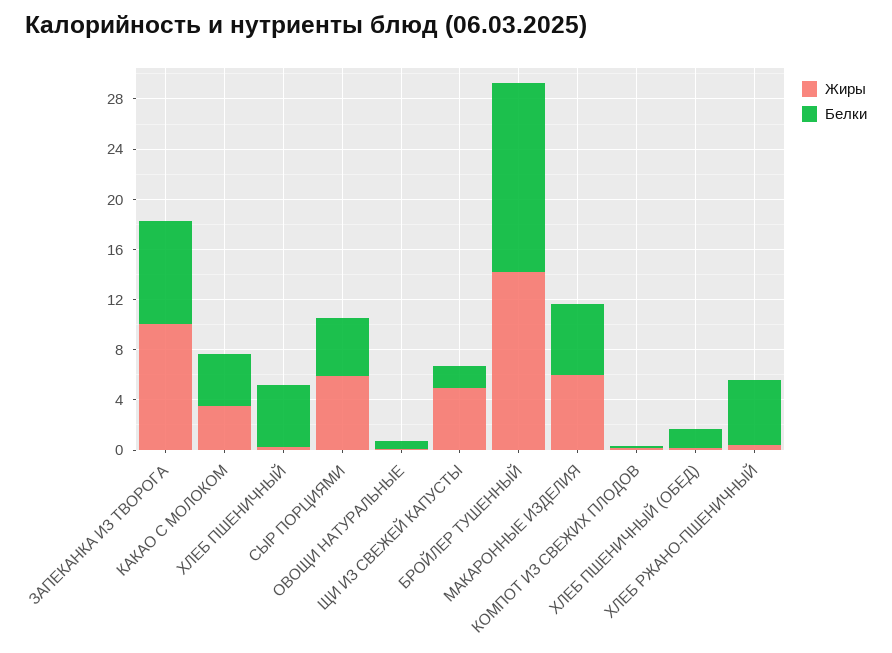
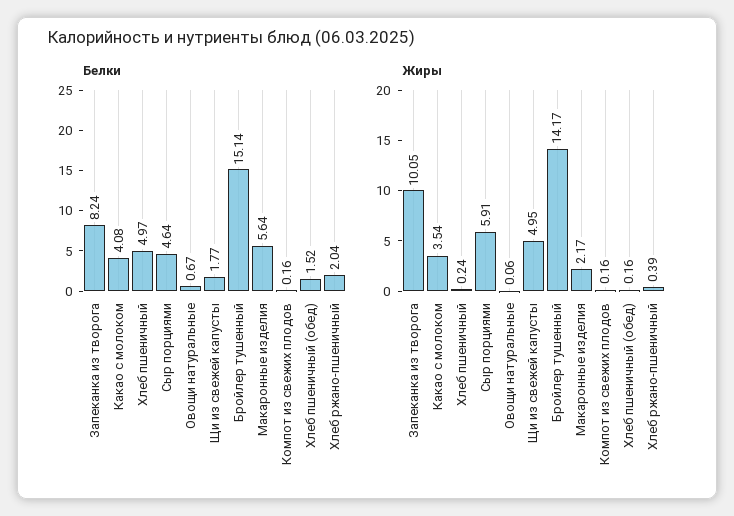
  {
    "Жиры": {
      "ЗАПЕКАНКА ИЗ ТВОРОГА": 10.05,
      "КАКАО С МОЛОКОМ": 3.54,
      "ХЛЕБ ПШЕНИЧНЫЙ": 0.24,
      "СЫР ПОРЦИЯМИ": 5.91,
      "ОВОЩИ НАТУРАЛЬНЫЕ": 0.06,
      "ЩИ ИЗ СВЕЖЕЙ КАПУСТЫ": 4.95,
      "БРОЙЛЕР ТУШЕННЫЙ": 14.17,
-     "МАКАРОННЫЕ ИЗДЕЛИЯ": 6,
+     "МАКАРОННЫЕ ИЗДЕЛИЯ": 2.17,
      "КОМПОТ ИЗ СВЕЖИХ ПЛОДОВ": 0.16,
      "ХЛЕБ ПШЕНИЧНЫЙ (ОБЕД)": 0.16,
      "ХЛЕБ РЖАНО-ПШЕНИЧНЫЙ": 0.39
    },
    "Белки": {
      "ЗАПЕКАНКА ИЗ ТВОРОГА": 8.24,
      "КАКАО С МОЛОКОМ": 4.08,
      "ХЛЕБ ПШЕНИЧНЫЙ": 4.97,
      "СЫР ПОРЦИЯМИ": 4.64,
      "ОВОЩИ НАТУРАЛЬНЫЕ": 0.67,
      "ЩИ ИЗ СВЕЖЕЙ КАПУСТЫ": 1.77,
      "БРОЙЛЕР ТУШЕННЫЙ": 15.14,
      "МАКАРОННЫЕ ИЗДЕЛИЯ": 5.64,
      "КОМПОТ ИЗ СВЕЖИХ ПЛОДОВ": 0.16,
      "ХЛЕБ ПШЕНИЧНЫЙ (ОБЕД)": 1.52,
-     "ХЛЕБ РЖАНО-ПШЕНИЧНЫЙ": 5
+     "ХЛЕБ РЖАНО-ПШЕНИЧНЫЙ": 2.04
    }
  }

